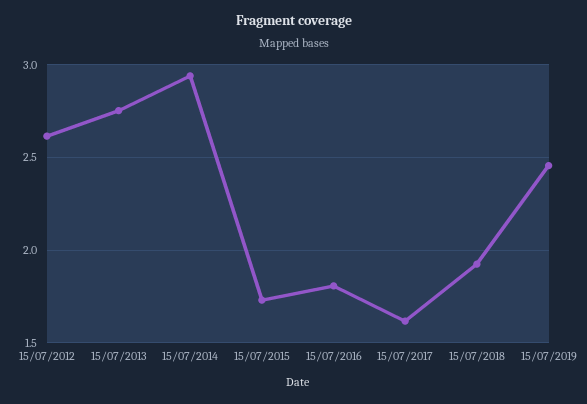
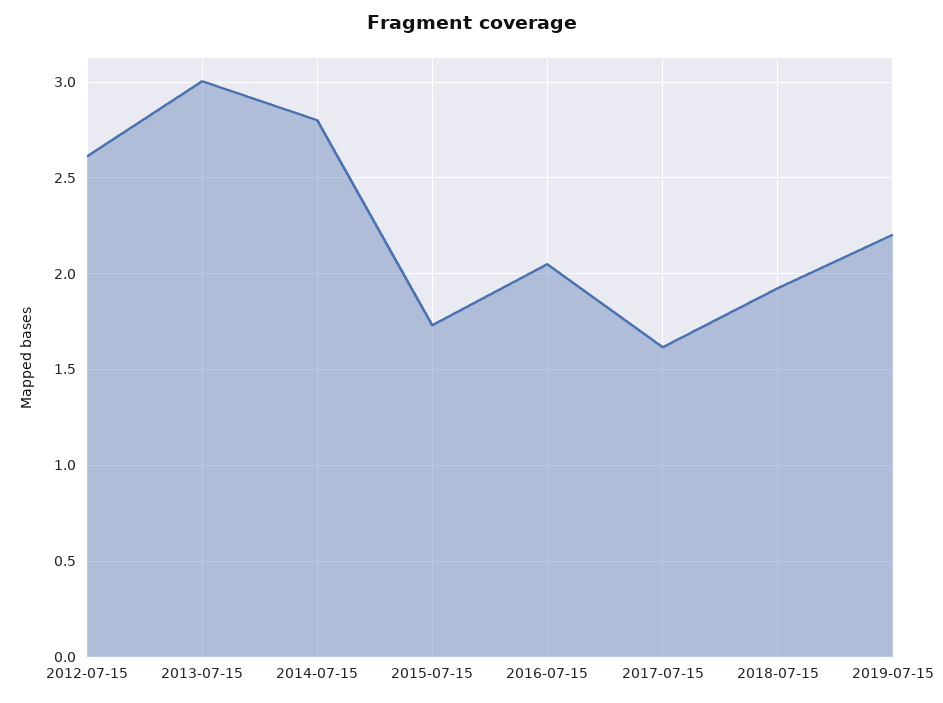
  {
    "15/07/2012": 2.6,
-   "15/07/2013": 2.75,
+   "15/07/2013": 3,
-   "15/07/2014": 2.95,
+   "15/07/2014": 2.8,
    "15/07/2015": 1.75,
-   "15/07/2016": 1.8,
+   "15/07/2016": 2.05,
    "15/07/2017": 1.6,
    "15/07/2018": 1.95,
-   "15/07/2019": 2.45
+   "15/07/2019": 2.2
  }

